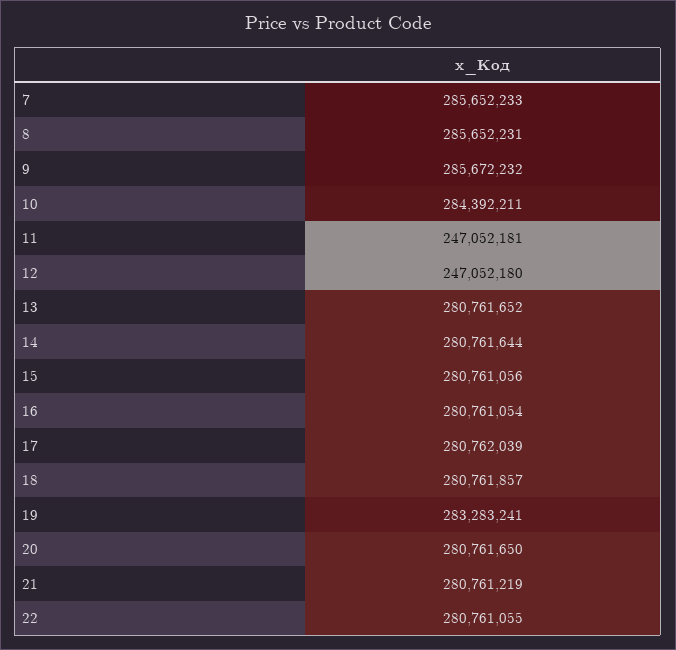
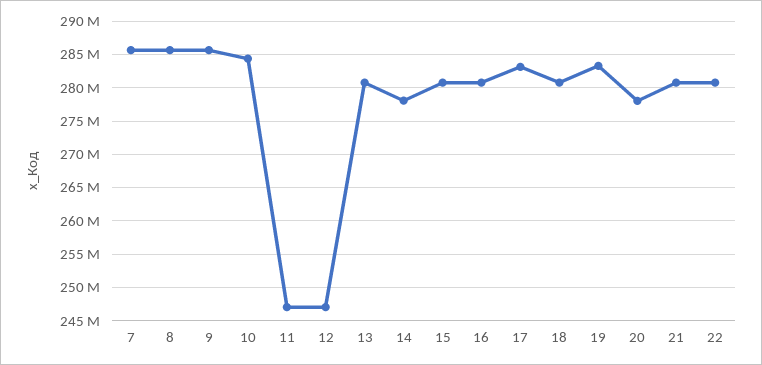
  {
    "7": 285652233,
    "8": 285652231,
    "9": 285672232,
    "10": 284392211,
    "11": 247052181,
    "12": 247052180,
    "13": 280761652,
-   "14": 280761644,
+   "14": 278000000,
    "15": 280761056,
    "16": 280761054,
-   "17": 280762039,
+   "17": 283000000,
    "18": 280761857,
    "19": 283283241,
-   "20": 280761650,
+   "20": 278000000,
    "21": 280761219,
    "22": 280761055
  }

